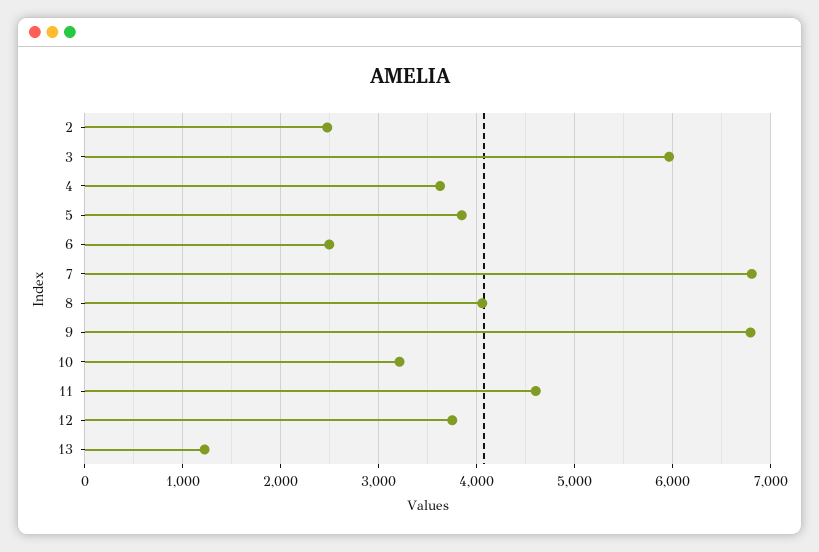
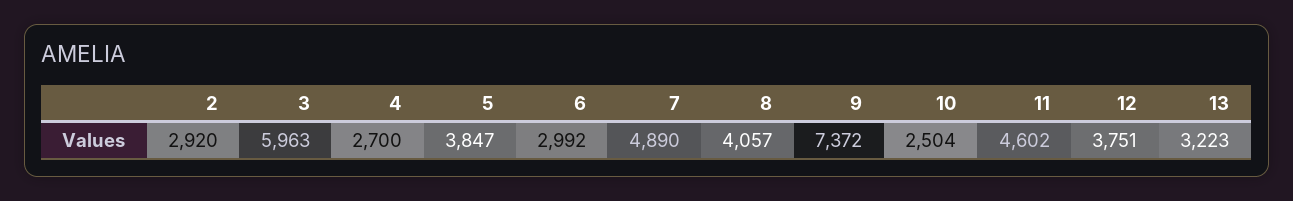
  {
-   "2": 2500,
+   "2": 2920,
    "3": 5963,
-   "4": 3600,
+   "4": 2700,
    "5": 3847,
-   "6": 2500,
+   "6": 2992,
-   "7": 6800,
+   "7": 4890,
    "8": 4057,
-   "9": 6800,
+   "9": 7372,
-   "10": 3200,
+   "10": 2504,
    "11": 4602,
    "12": 3751,
-   "13": 1200
+   "13": 3223
  }

